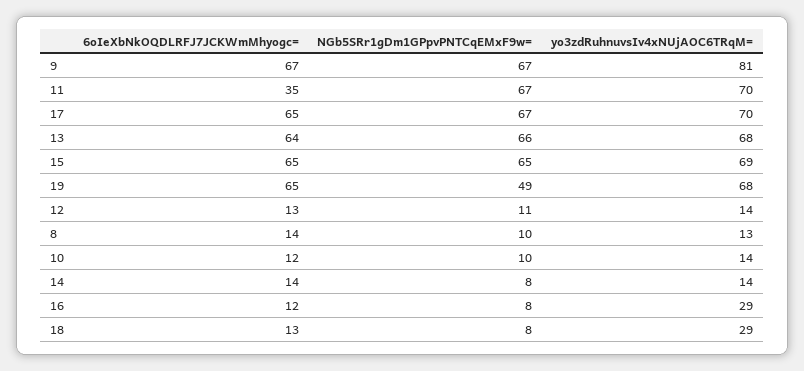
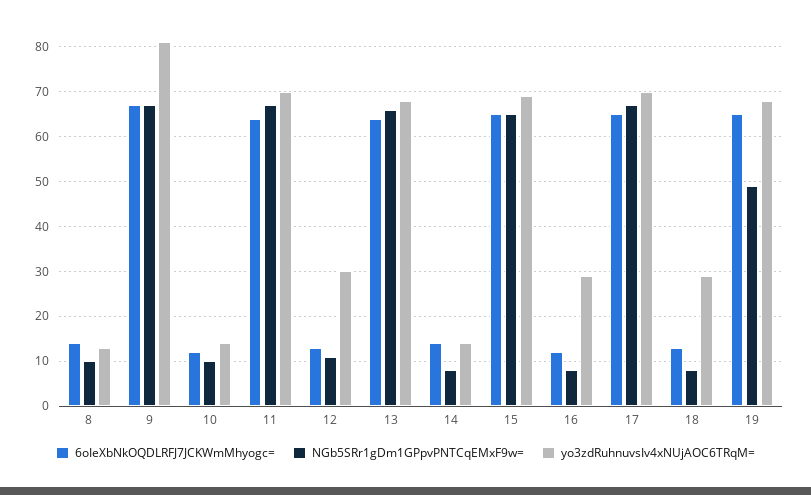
  {
    "6oIeXbNkOQDLRFJ7JCKWmMhyogc=": {
      "9": 67,
-     "11": 35,
+     "11": 65,
      "17": 65,
      "13": 64,
      "15": 65,
      "19": 65,
      "12": 13,
      "8": 14,
      "10": 12,
      "14": 14,
      "16": 12,
      "18": 13
    },
    "NGb5SRr1gDm1GPpvPNTCqEMxF9w=": {
      "9": 67,
      "11": 67,
      "17": 67,
      "13": 66,
      "15": 65,
      "19": 49,
      "12": 11,
      "8": 10,
      "10": 10,
      "14": 8,
      "16": 8,
      "18": 8
    },
    "yo3zdRuhnuvsIv4xNUjAOC6TRqM=": {
      "9": 81,
      "11": 70,
      "17": 70,
      "13": 68,
      "15": 69,
      "19": 68,
-     "12": 14,
+     "12": 30,
      "8": 13,
      "10": 14,
      "14": 14,
      "16": 29,
      "18": 29
    }
  }

